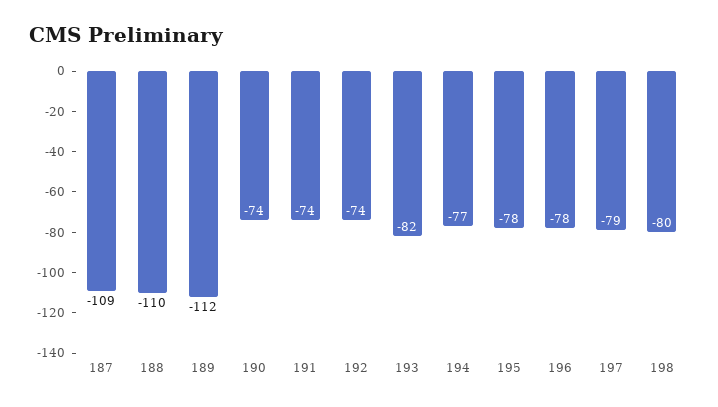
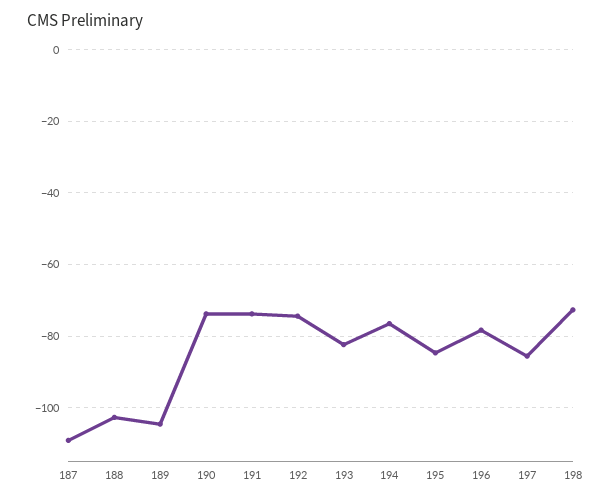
  {
    "187": -109,
-   "188": -110,
+   "188": -102,
-   "189": -112,
+   "189": -104,
    "190": -74,
    "191": -74,
    "192": -74,
    "193": -82,
    "194": -77,
-   "195": -78,
+   "195": -84,
    "196": -78,
-   "197": -79,
+   "197": -86,
-   "198": -80
+   "198": -72
  }

